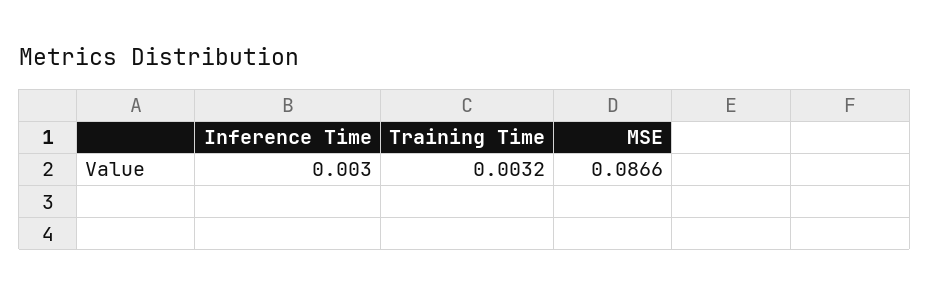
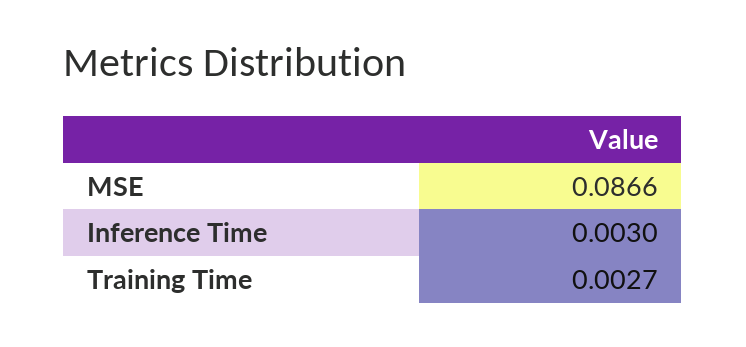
  {
    "Inference Time": 0.003,
-   "Training Time": 0.0032,
+   "Training Time": 0.0027,
    "MSE": 0.0866
  }

